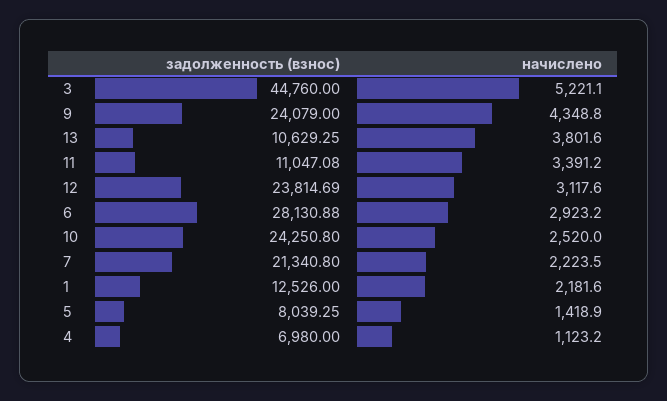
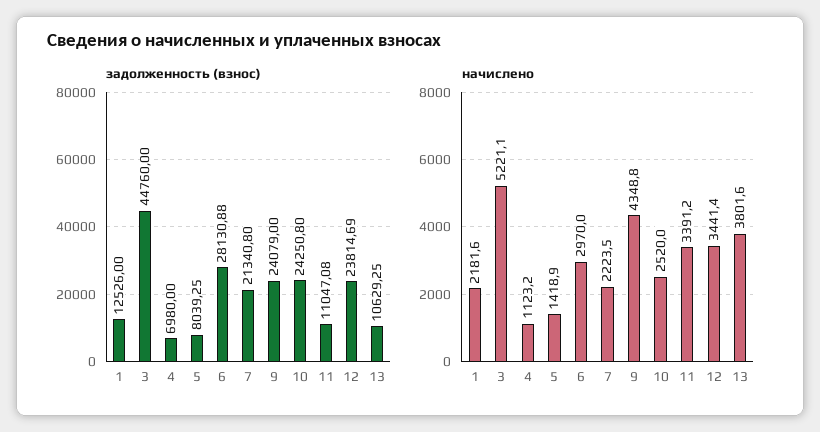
  {
    "задолженность (взнос)": {
      "3": 44760,
      "9": 24079,
      "13": 10629.25,
      "11": 11047.08,
      "12": 23814.69,
      "6": 28130.88,
      "10": 24250.8,
      "7": 21340.8,
      "1": 12526,
      "5": 8039.25,
      "4": 6980
    },
    "начислено": {
      "3": 5221.1,
      "9": 4348.8,
      "13": 3801.6,
      "11": 3391.2,
-     "12": 3117.6,
+     "12": 3441.4,
-     "6": 2923.2,
+     "6": 2970,
      "10": 2520,
      "7": 2223.5,
      "1": 2181.6,
      "5": 1418.9,
      "4": 1123.2
    }
  }

